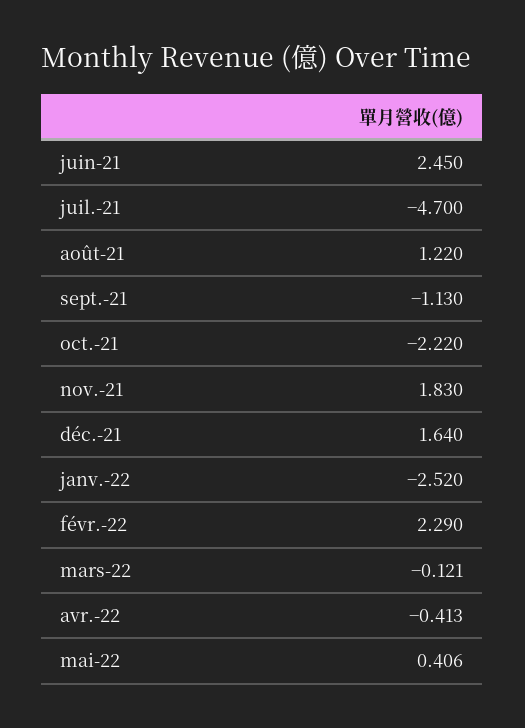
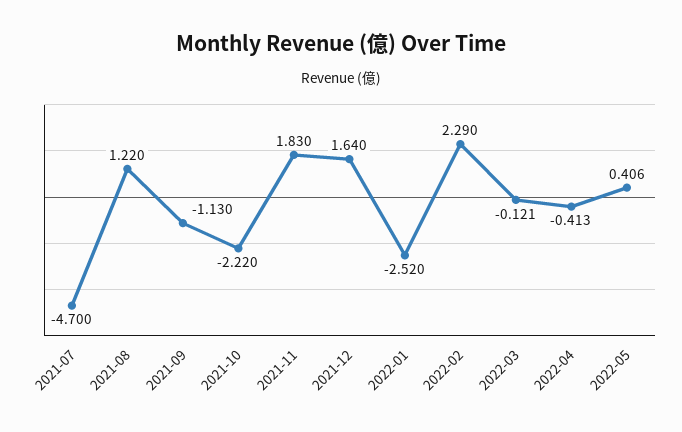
  {
-   "juin-21": 2.45,
    "juil.-21": -4.7,
    "août-21": 1.22,
    "sept.-21": -1.13,
    "oct.-21": -2.22,
    "nov.-21": 1.83,
    "déc.-21": 1.64,
    "janv.-22": -2.52,
    "févr.-22": 2.29,
    "mars-22": -0.121,
    "avr.-22": -0.413,
    "mai-22": 0.406
  }

